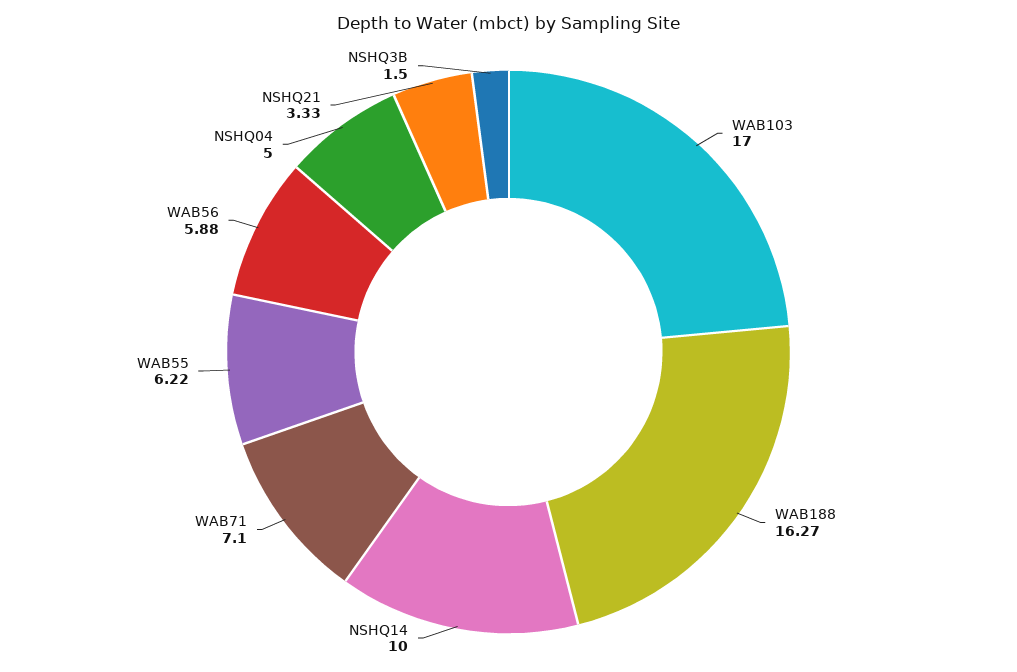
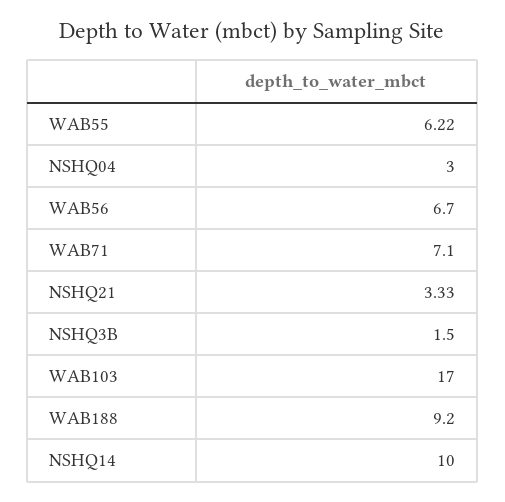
  {
    "WAB103": 17,
-   "WAB188": 16.27,
+   "WAB188": 9.2,
    "NSHQ14": 10,
    "WAB71": 7.1,
    "WAB55": 6.22,
-   "WAB56": 5.88,
+   "WAB56": 6.7,
-   "NSHQ04": 5,
+   "NSHQ04": 3,
    "NSHQ21": 3.33,
    "NSHQ3B": 1.5
  }

